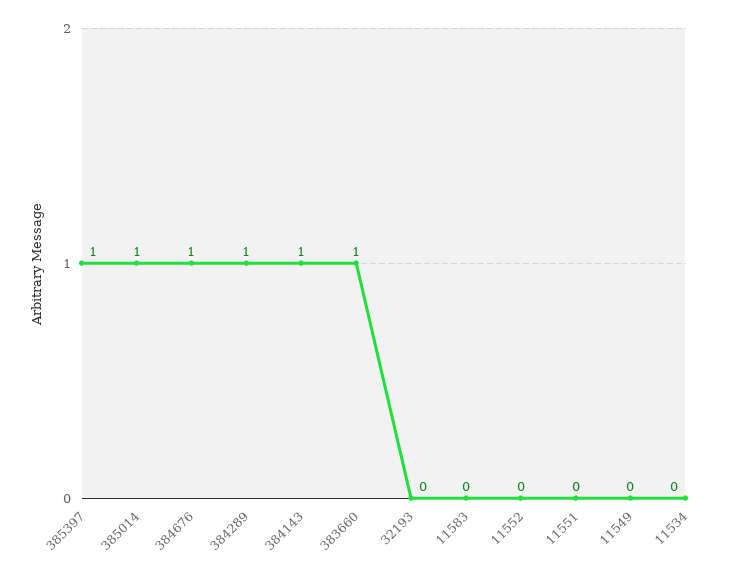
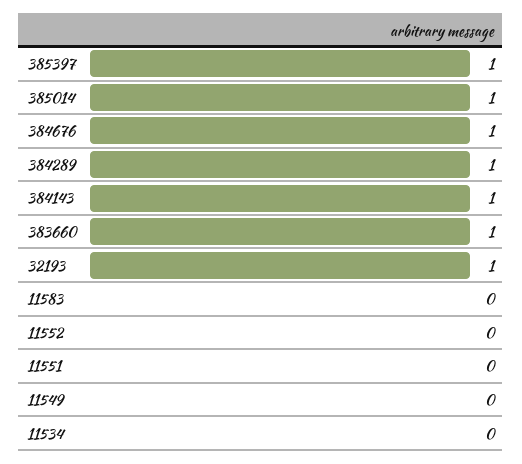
  {
    "385397": 1,
    "385014": 1,
    "384676": 1,
    "384289": 1,
    "384143": 1,
    "383660": 1,
-   "32193": 0,
+   "32193": 1,
    "11583": 0,
    "11552": 0,
    "11551": 0,
    "11549": 0,
    "11534": 0
  }

